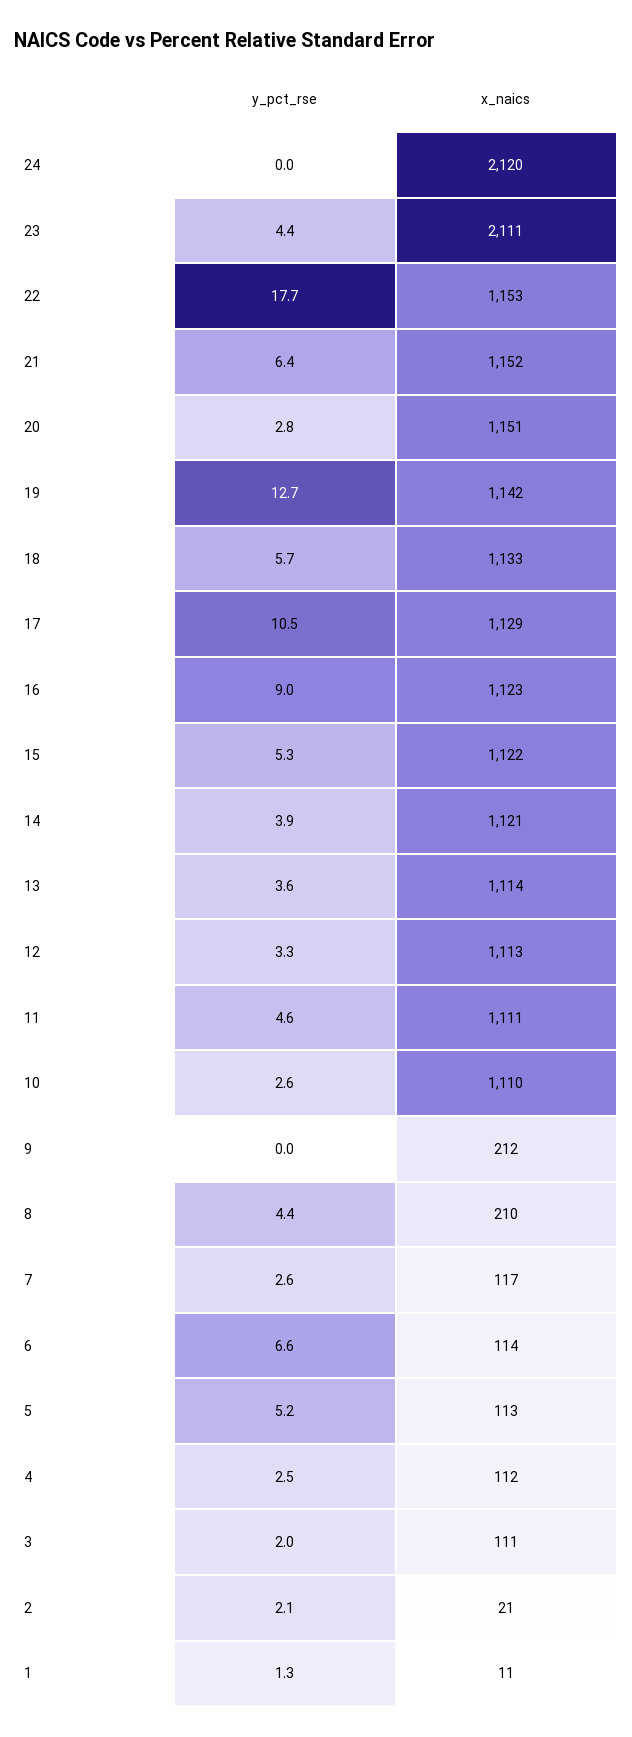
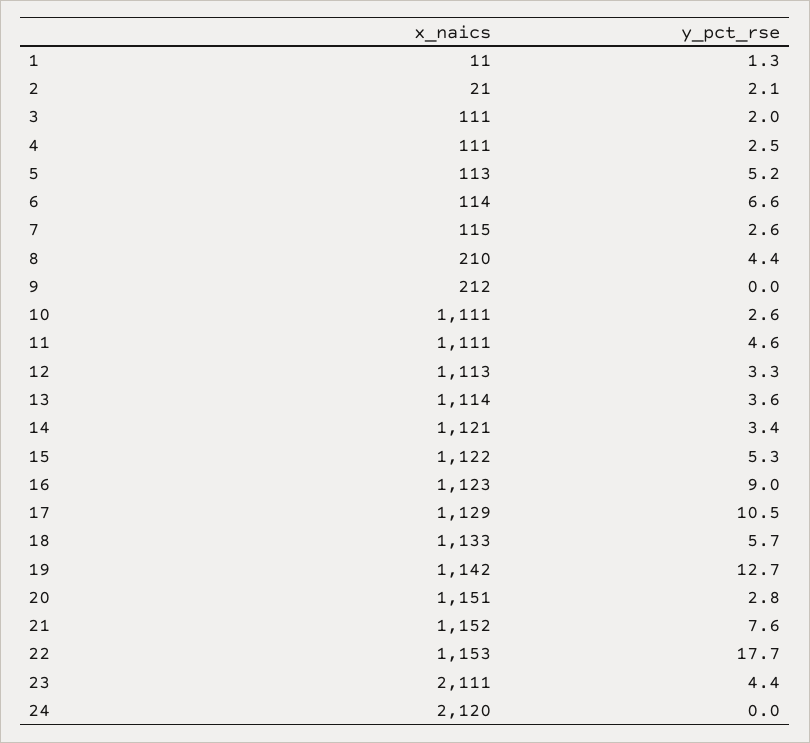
  {
    "y_pct_rse": {
      "24": 0,
      "23": 4.4,
      "22": 17.7,
-     "21": 6.4,
+     "21": 7.6,
      "20": 2.8,
      "19": 12.7,
      "18": 5.7,
      "17": 10.5,
      "16": 9,
      "15": 5.3,
-     "14": 3.9,
+     "14": 3.4,
      "13": 3.6,
      "12": 3.3,
      "11": 4.6,
      "10": 2.6,
      "9": 0,
      "8": 4.4,
      "7": 2.6,
      "6": 6.6,
      "5": 5.2,
      "4": 2.5,
      "3": 2,
      "2": 2.1,
      "1": 1.3
    },
    "x_naics": {
      "24": 2120,
      "23": 2111,
      "22": 1153,
      "21": 1152,
      "20": 1151,
      "19": 1142,
      "18": 1133,
      "17": 1129,
      "16": 1123,
      "15": 1122,
      "14": 1121,
      "13": 1114,
      "12": 1113,
      "11": 1111,
-     "10": 1110,
+     "10": 1111,
      "9": 212,
      "8": 210,
-     "7": 117,
+     "7": 115,
      "6": 114,
      "5": 113,
-     "4": 112,
+     "4": 111,
      "3": 111,
      "2": 21,
      "1": 11
    }
  }

